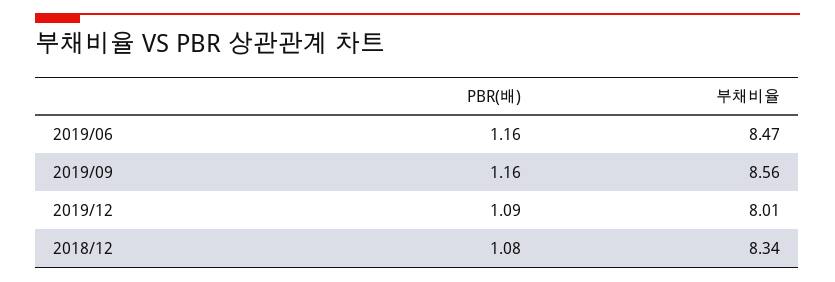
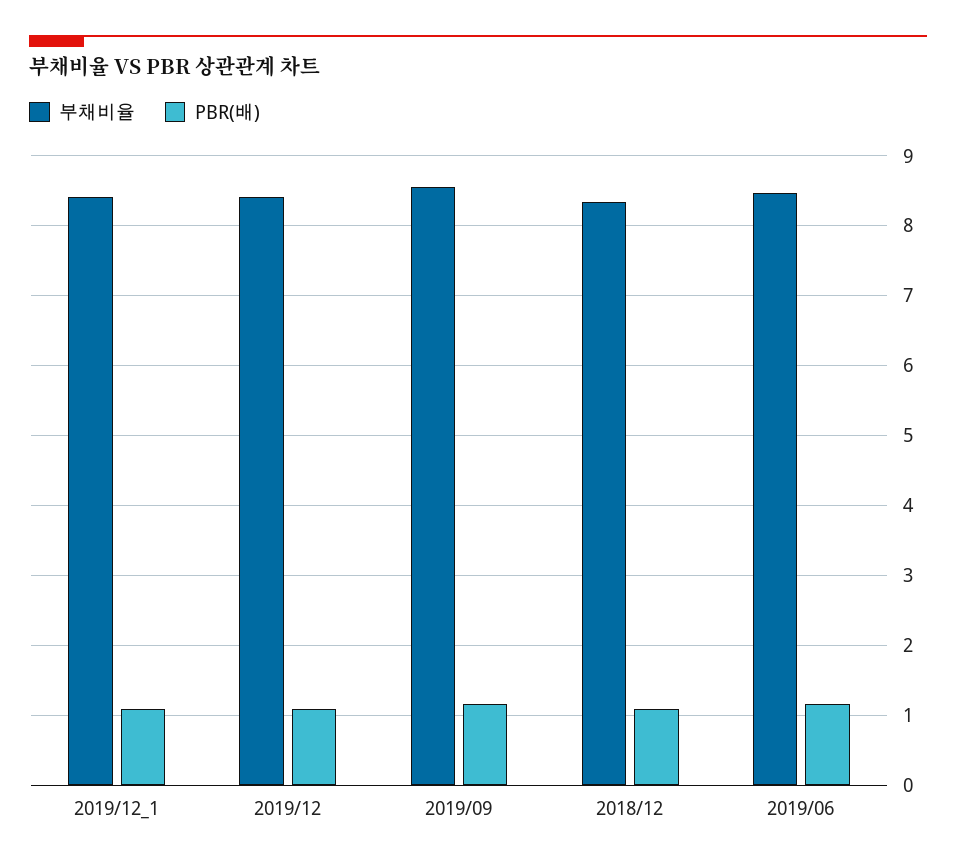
  {
    "PBR(배)": {
      "2019/06": 1.16,
      "2019/09": 1.16,
      "2019/12": 1.09,
-     "2018/12": 1.08
+     "2018/12": 1.08,
+     "2019/12_1": 1.1
    },
    "부채비율": {
      "2019/06": 8.47,
      "2019/09": 8.56,
-     "2019/12": 8.01,
+     "2019/12": 8.4,
-     "2018/12": 8.34
+     "2018/12": 8.34,
+     "2019/12_1": 8.4
    }
  }

